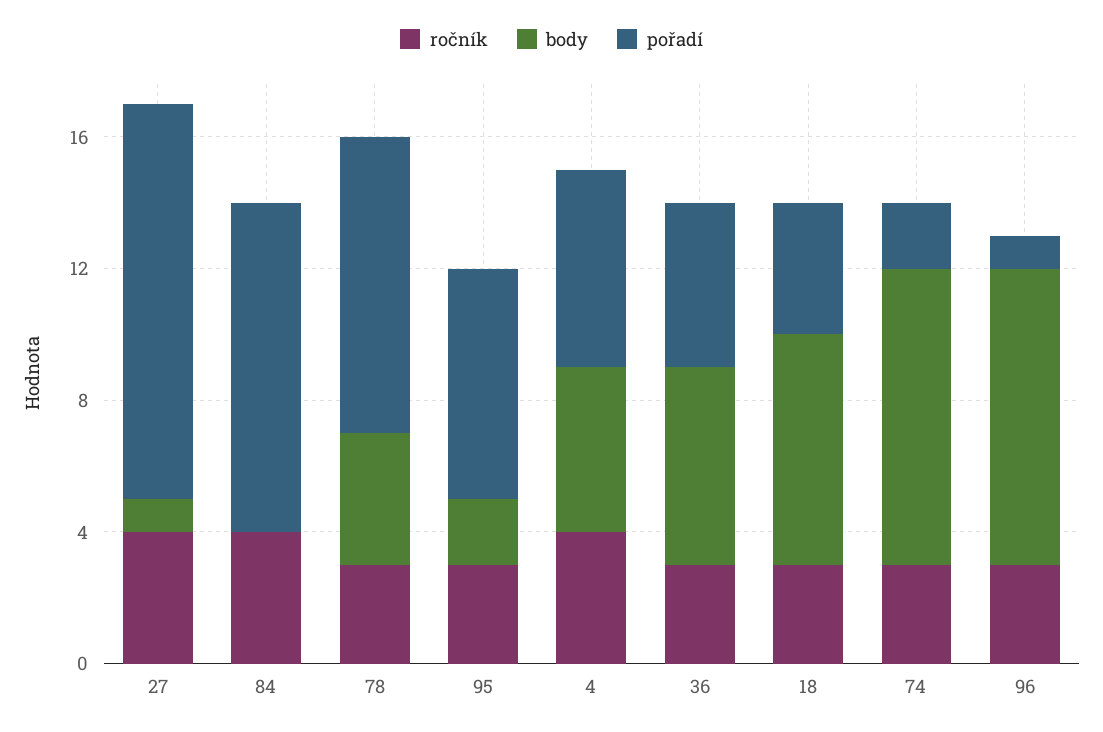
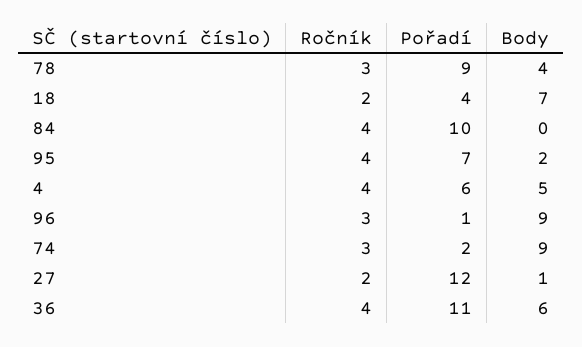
  {
    "ročník": {
-     "27": 4,
+     "27": 2,
      "84": 4,
      "78": 3,
-     "95": 3,
+     "95": 4,
      "4": 4,
-     "36": 3,
+     "36": 4,
-     "18": 3,
+     "18": 2,
      "74": 3,
      "96": 3
    },
    "body": {
      "27": 1,
      "84": 0,
      "78": 4,
      "95": 2,
      "4": 5,
      "36": 6,
      "18": 7,
      "74": 9,
      "96": 9
    },
    "pořadí": {
      "27": 12,
      "84": 10,
      "78": 9,
      "95": 7,
      "4": 6,
-     "36": 5,
+     "36": 11,
      "18": 4,
      "74": 2,
      "96": 1
    }
  }

